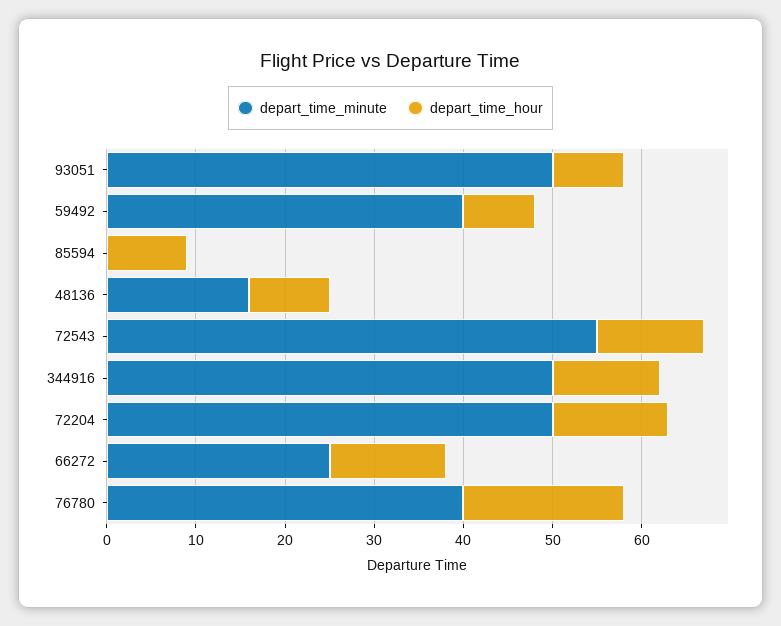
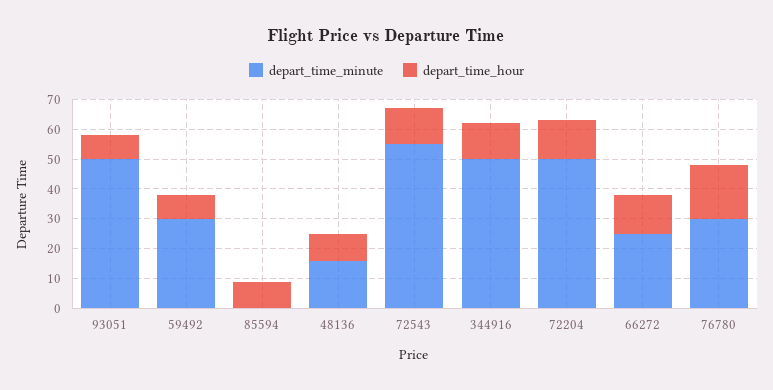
  {
    "depart_time_minute": {
      "93051": 50,
-     "59492": 40,
+     "59492": 30,
      "85594": 0,
      "48136": 16,
      "72543": 55,
      "344916": 50,
      "72204": 50,
      "66272": 25,
-     "76780": 40
+     "76780": 30
    },
    "depart_time_hour": {
      "93051": 8,
      "59492": 8,
      "85594": 9,
      "48136": 9,
      "72543": 12,
      "344916": 12,
      "72204": 13,
      "66272": 13,
      "76780": 18
    }
  }

